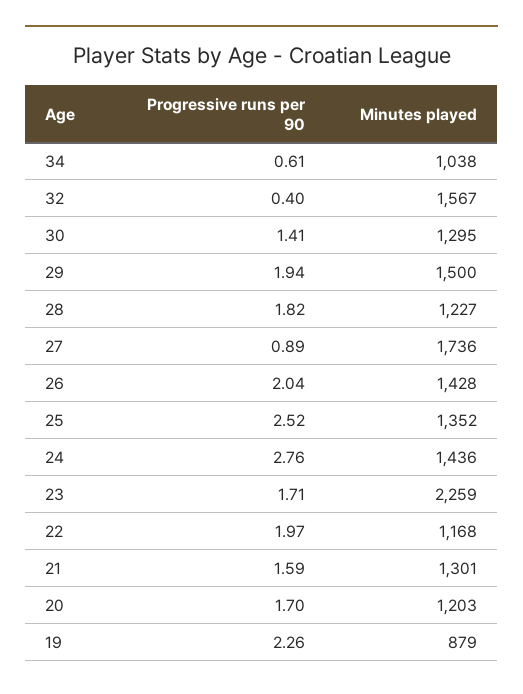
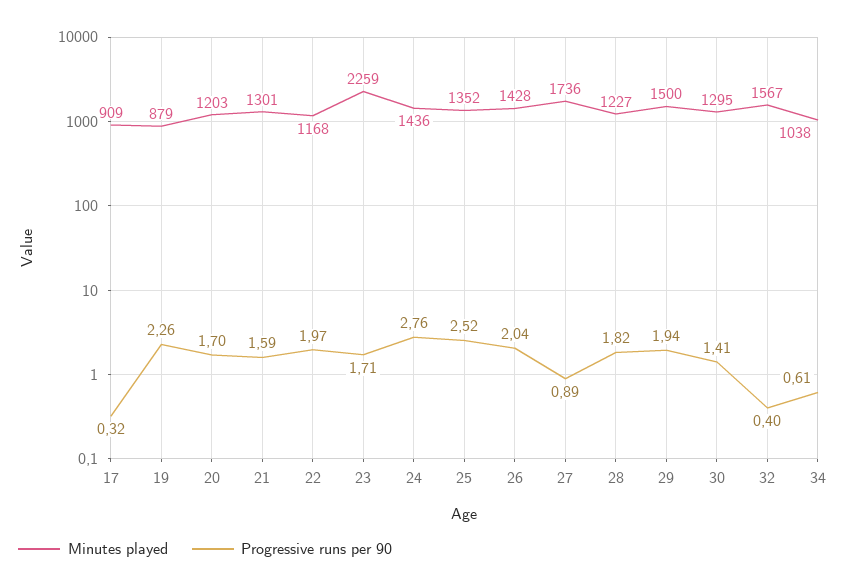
  {
    "Progressive runs per 90": {
      "34": 0.61,
      "32": 0.4,
      "30": 1.41,
      "29": 1.94,
      "28": 1.82,
      "27": 0.89,
      "26": 2.04,
      "25": 2.52,
      "24": 2.76,
      "23": 1.71,
      "22": 1.97,
      "21": 1.59,
      "20": 1.7,
-     "19": 2.26
+     "19": 2.26,
+     "17": 0.32
    },
    "Minutes played": {
      "34": 1038,
      "32": 1567,
      "30": 1295,
      "29": 1500,
      "28": 1227,
      "27": 1736,
      "26": 1428,
      "25": 1352,
      "24": 1436,
      "23": 2259,
      "22": 1168,
      "21": 1301,
      "20": 1203,
-     "19": 879
+     "19": 879,
+     "17": 909
    }
  }

